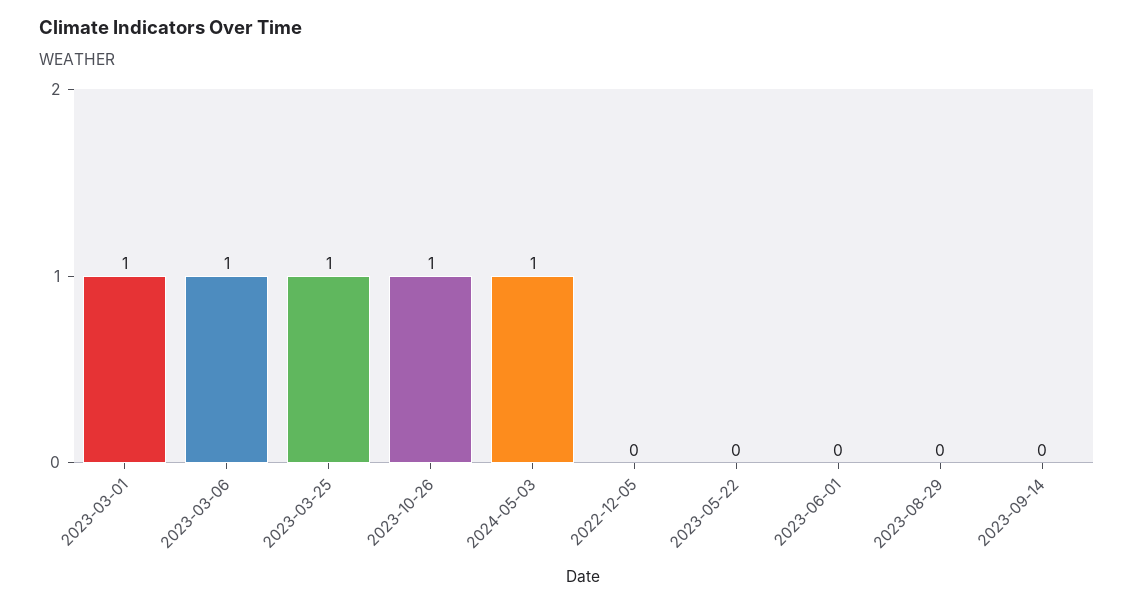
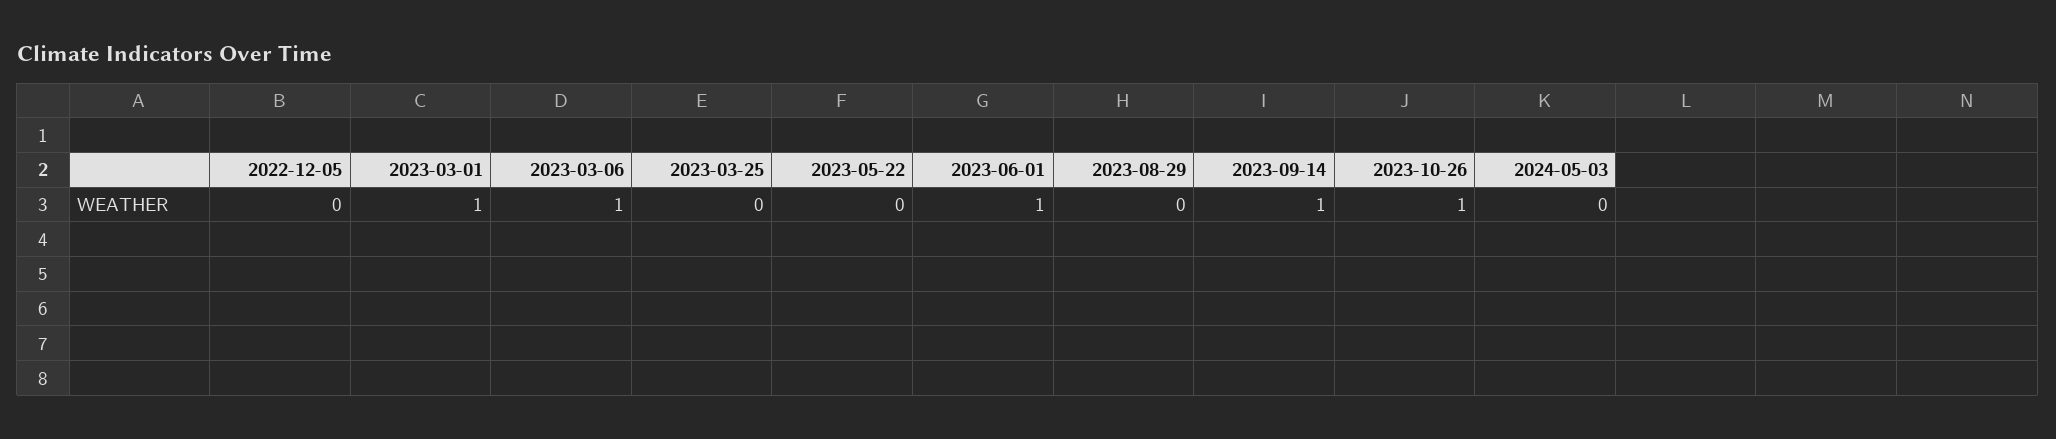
  {
    "2023-03-01": 1,
    "2023-03-06": 1,
-   "2023-03-25": 1,
+   "2023-03-25": 0,
    "2023-10-26": 1,
-   "2024-05-03": 1,
+   "2024-05-03": 0,
    "2022-12-05": 0,
    "2023-05-22": 0,
-   "2023-06-01": 0,
+   "2023-06-01": 1,
    "2023-08-29": 0,
-   "2023-09-14": 0
+   "2023-09-14": 1
  }

